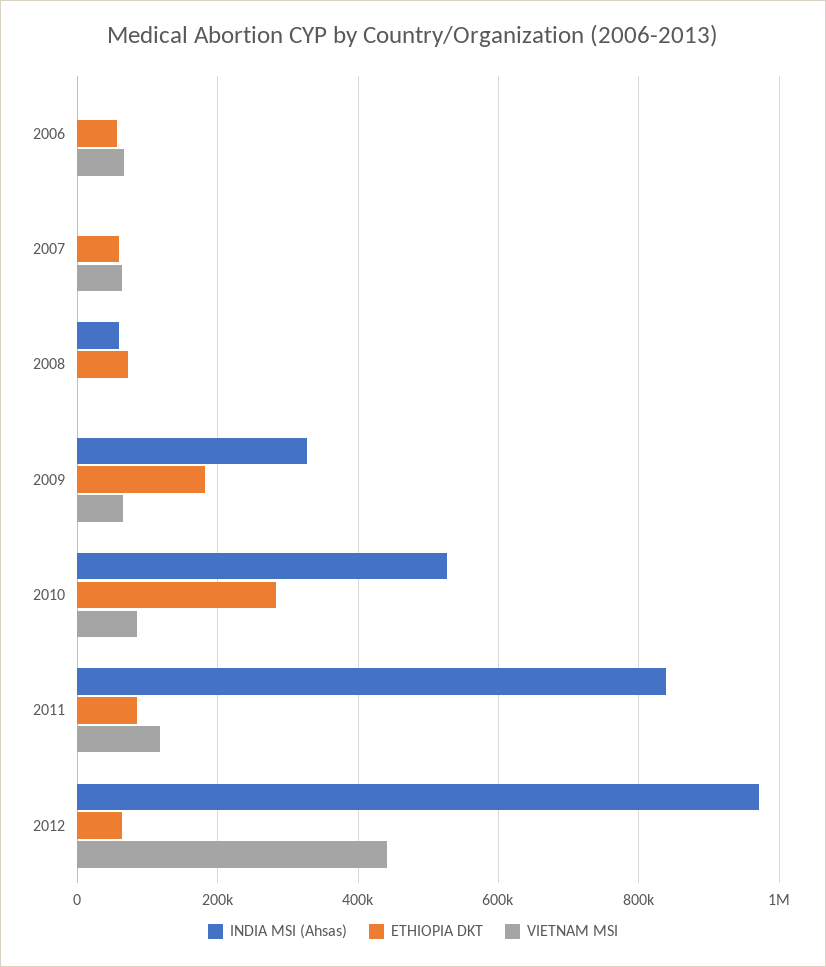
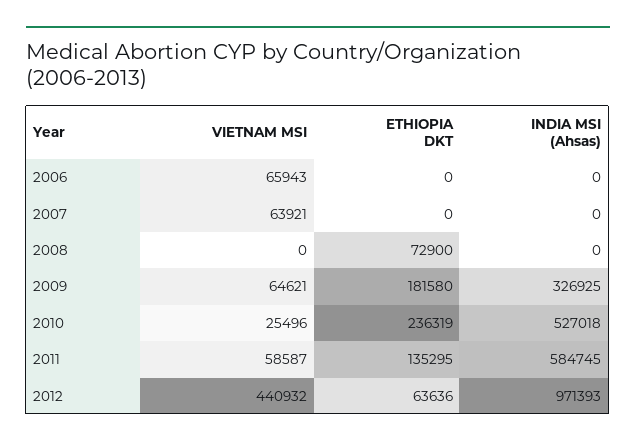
  {
    "INDIA MSI (Ahsas)": {
      "2006": 0,
      "2007": 0,
-     "2008": 60000,
+     "2008": 0,
      "2009": 326925,
      "2010": 527018,
-     "2011": 840000,
+     "2011": 584745,
      "2012": 971393
    },
    "ETHIOPIA DKT": {
-     "2006": 60000,
+     "2006": 0,
-     "2007": 60000,
+     "2007": 0,
      "2008": 72900,
      "2009": 181580,
-     "2010": 280000,
+     "2010": 236319,
-     "2011": 80000,
+     "2011": 135295,
      "2012": 63636
    },
    "VIETNAM MSI": {
      "2006": 65943,
      "2007": 63921,
      "2008": 0,
      "2009": 64621,
-     "2010": 80000,
+     "2010": 25496,
-     "2011": 120000,
+     "2011": 58587,
      "2012": 440932
    }
  }

